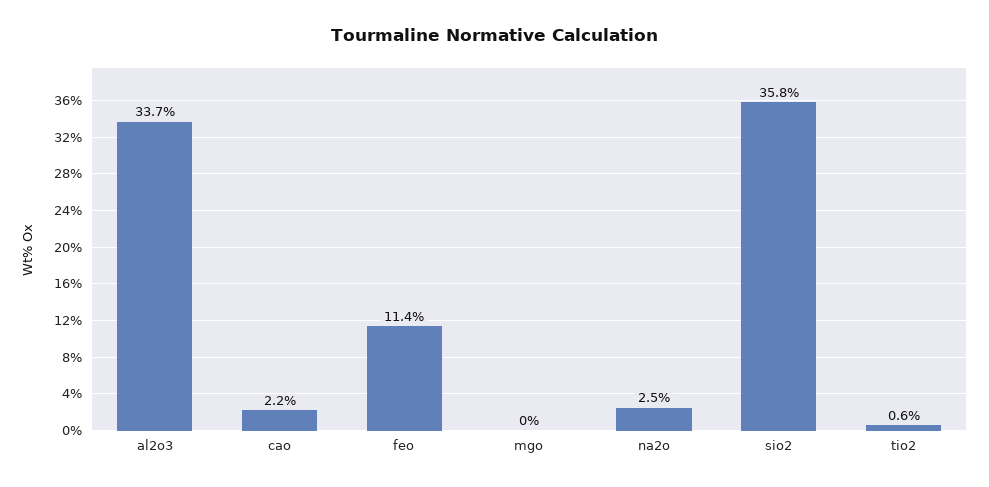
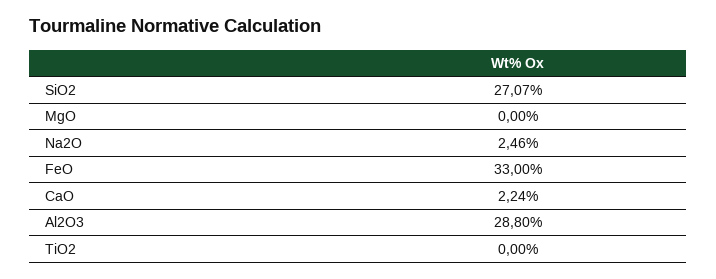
  {
-   "al2o3": 33.7,
+   "al2o3": 28.8,
    "cao": 2.24,
-   "feo": 11.4,
+   "feo": 33,
    "mgo": 0,
    "na2o": 2.46,
-   "sio2": 35.8,
+   "sio2": 27.07,
-   "tio2": 0.6
+   "tio2": 0
  }

